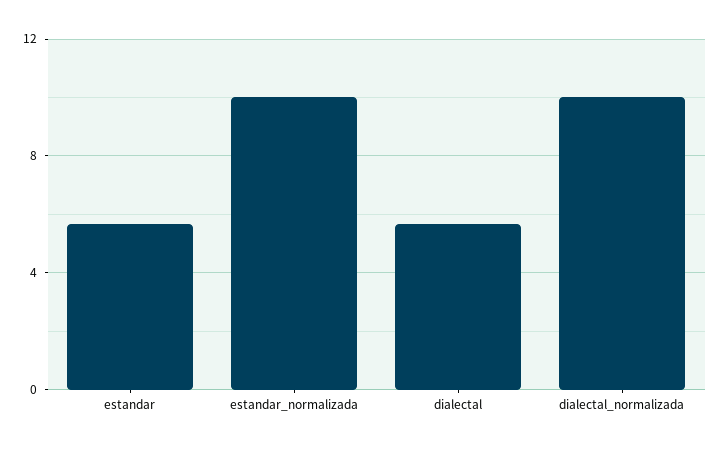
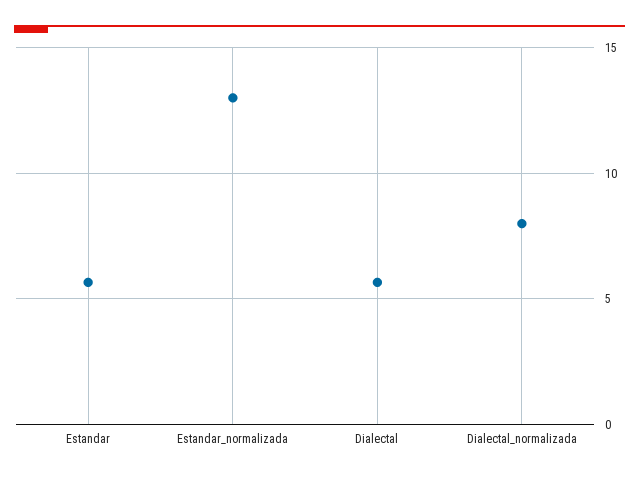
  {
    "estandar": 5.5,
-   "estandar_normalizada": 10,
+   "estandar_normalizada": 13,
    "dialectal": 5.5,
-   "dialectal_normalizada": 10
+   "dialectal_normalizada": 8
  }

